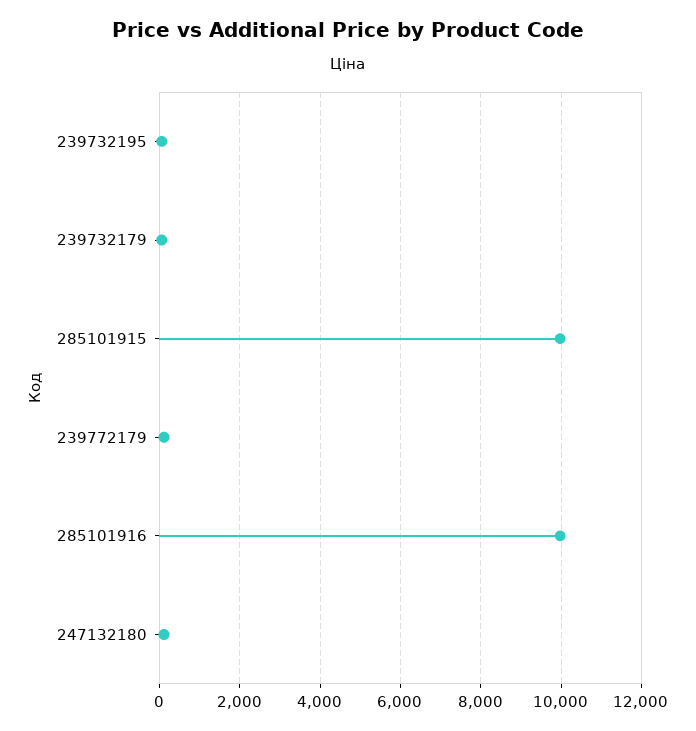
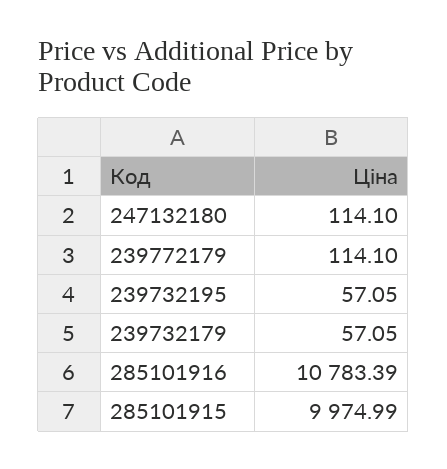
  {
    "239732195": 57.05,
    "239732179": 57.05,
    "285101915": 9974.99,
    "239772179": 114.1,
-   "285101916": 10000,
+   "285101916": 10783.39,
    "247132180": 114.1
  }

